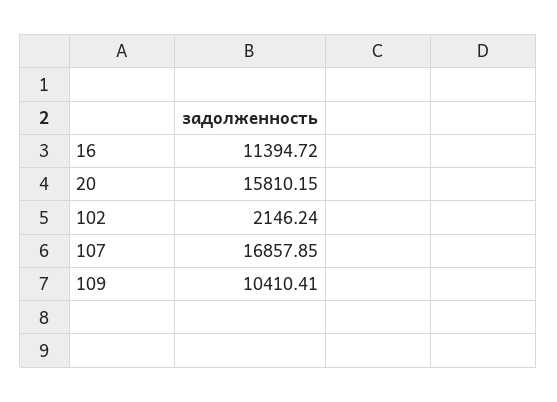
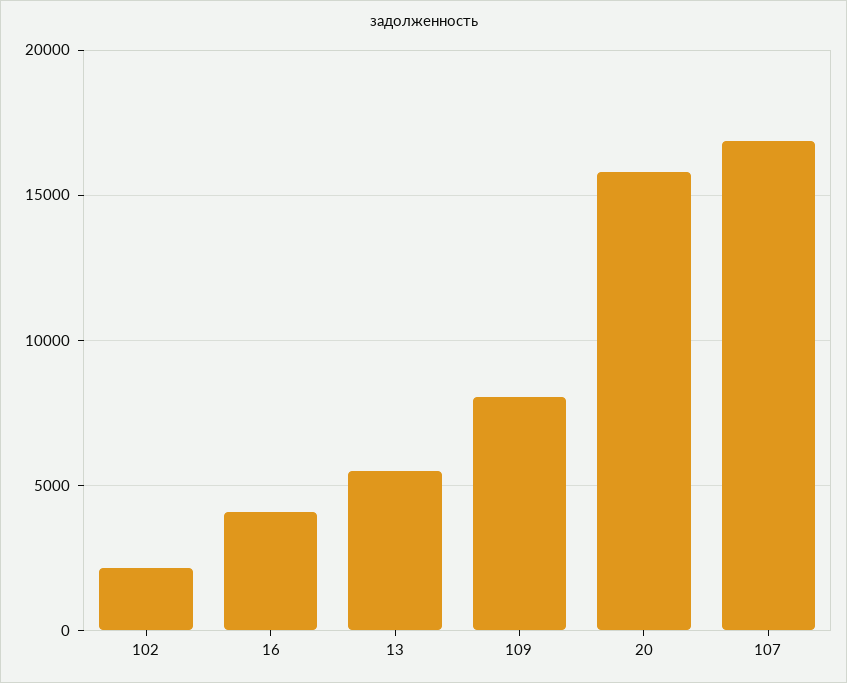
  {
-   "16": 11394.72,
+   "16": 4000,
    "20": 15810.15,
    "102": 2146.24,
    "107": 16857.85,
-   "109": 10410.41
+   "109": 8000,
+   "13": 5500
  }

